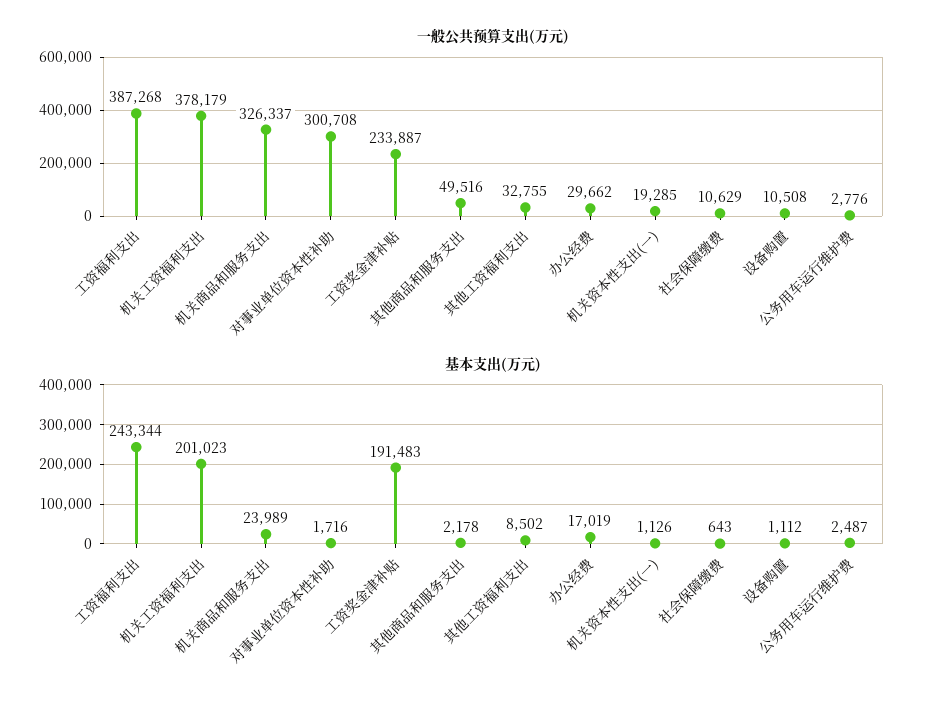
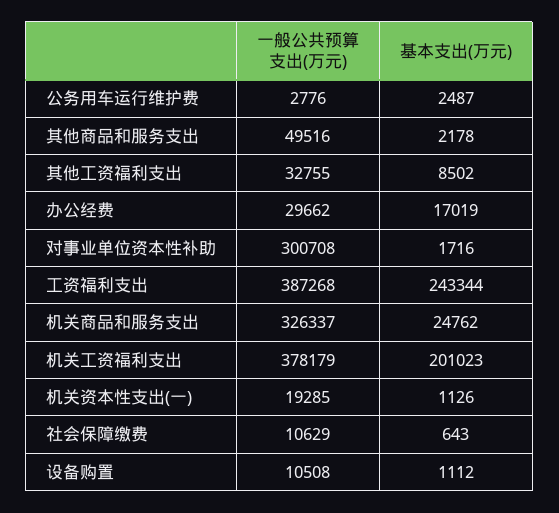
  {
    "一般公共预算支出(万元)": {
      "工资福利支出": 387268,
      "机关工资福利支出": 378179,
      "机关商品和服务支出": 326337,
      "对事业单位资本性补助": 300708,
-     "工资奖金津补贴": 233887,
      "其他商品和服务支出": 49516,
      "其他工资福利支出": 32755,
      "办公经费": 29662,
      "机关资本性支出(一)": 19285,
      "社会保障缴费": 10629,
      "设备购置": 10508,
      "公务用车运行维护费": 2776
    },
    "基本支出(万元)": {
      "工资福利支出": 243344,
      "机关工资福利支出": 201023,
-     "机关商品和服务支出": 23989,
+     "机关商品和服务支出": 24762,
      "对事业单位资本性补助": 1716,
-     "工资奖金津补贴": 191483,
      "其他商品和服务支出": 2178,
      "其他工资福利支出": 8502,
      "办公经费": 17019,
      "机关资本性支出(一)": 1126,
      "社会保障缴费": 643,
      "设备购置": 1112,
      "公务用车运行维护费": 2487
    }
  }

